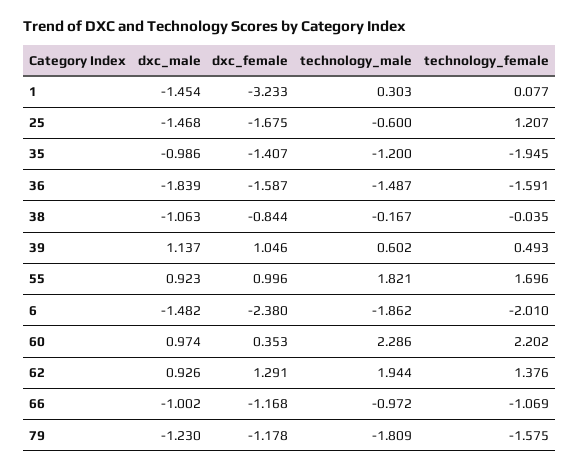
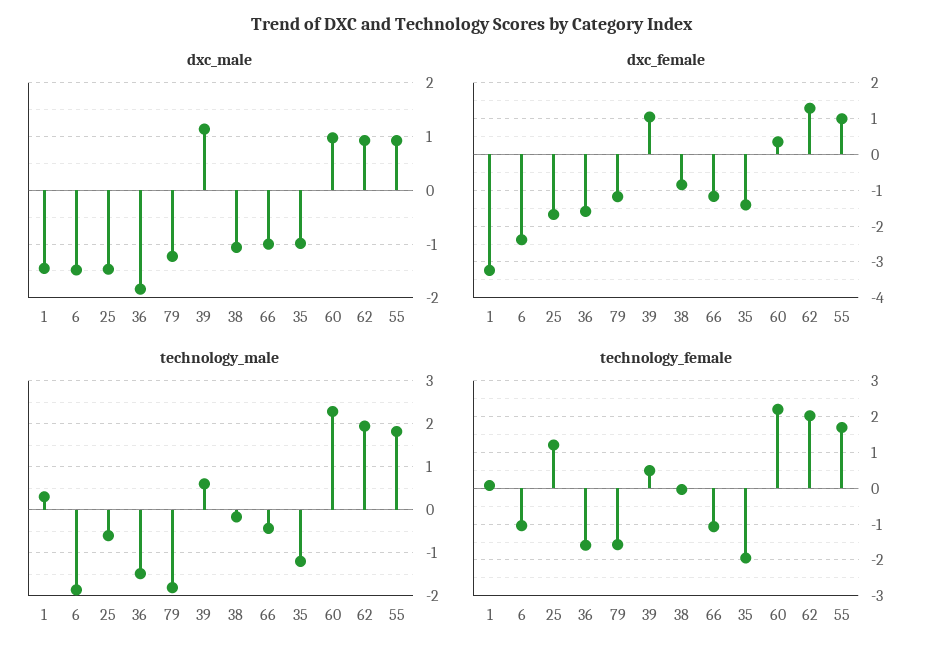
  {
    "dxc_male": {
      "1": -1.454,
      "25": -1.468,
      "35": -0.986,
      "36": -1.839,
      "38": -1.063,
      "39": 1.137,
      "55": 0.923,
      "6": -1.482,
      "60": 0.974,
      "62": 0.926,
      "66": -1.002,
      "79": -1.23
    },
    "dxc_female": {
      "1": -3.233,
      "25": -1.675,
      "35": -1.407,
      "36": -1.587,
      "38": -0.844,
      "39": 1.046,
      "55": 0.996,
      "6": -2.38,
      "60": 0.353,
      "62": 1.291,
      "66": -1.168,
      "79": -1.178
    },
    "technology_male": {
      "1": 0.303,
      "25": -0.6,
      "35": -1.2,
      "36": -1.487,
      "38": -0.167,
      "39": 0.602,
      "55": 1.821,
      "6": -1.862,
      "60": 2.286,
      "62": 1.944,
-     "66": -0.972,
+     "66": -0.4,
      "79": -1.809
    },
    "technology_female": {
      "1": 0.077,
      "25": 1.207,
      "35": -1.945,
      "36": -1.591,
      "38": -0.035,
      "39": 0.493,
      "55": 1.696,
-     "6": -2.01,
+     "6": -1,
      "60": 2.202,
-     "62": 1.376,
+     "62": 2,
      "66": -1.069,
      "79": -1.575
    }
  }

